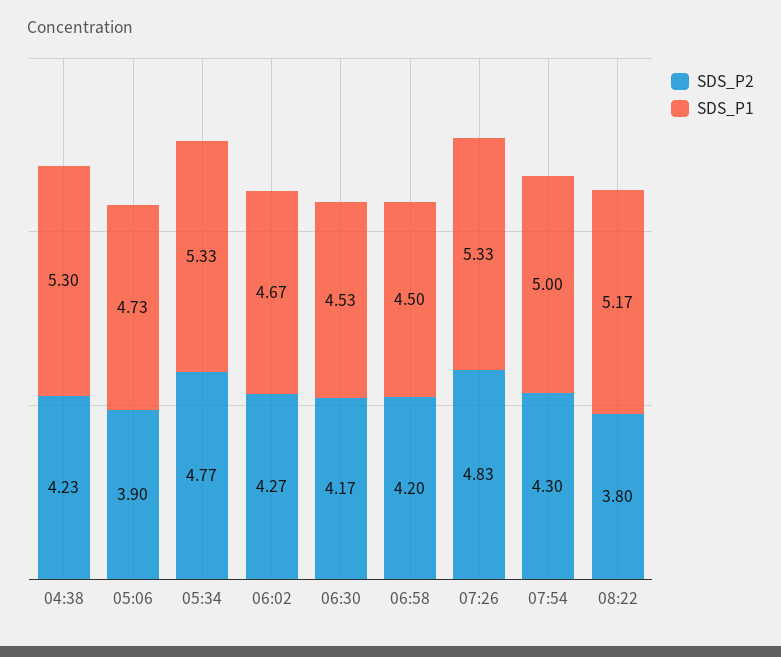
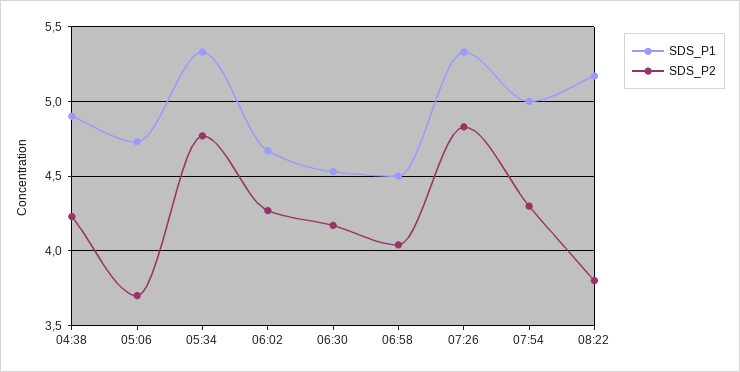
  {
    "SDS_P2": {
      "04:38": 4.23,
-     "05:06": 3.9,
+     "05:06": 3.7,
      "05:34": 4.77,
      "06:02": 4.27,
      "06:30": 4.17,
-     "06:58": 4.2,
+     "06:58": 4.05,
      "07:26": 4.83,
      "07:54": 4.3,
      "08:22": 3.8
    },
    "SDS_P1": {
-     "04:38": 5.3,
+     "04:38": 4.9,
      "05:06": 4.73,
      "05:34": 5.33,
      "06:02": 4.67,
      "06:30": 4.53,
      "06:58": 4.5,
      "07:26": 5.33,
      "07:54": 5,
      "08:22": 5.17
    }
  }

